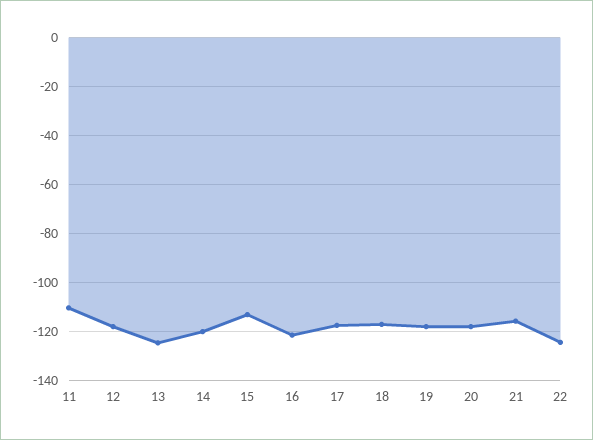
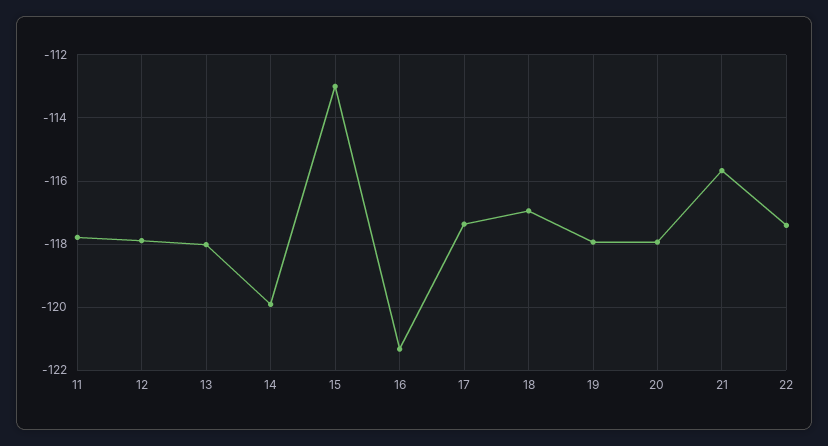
  {
-   "11": -110,
+   "11": -117.8,
    "12": -117.8,
-   "13": -125,
+   "13": -118,
    "14": -120,
    "15": -113,
    "16": -121.4,
    "17": -117.4,
    "18": -117,
    "19": -118,
    "20": -118,
    "21": -115.6,
-   "22": -125
+   "22": -117.4
  }

